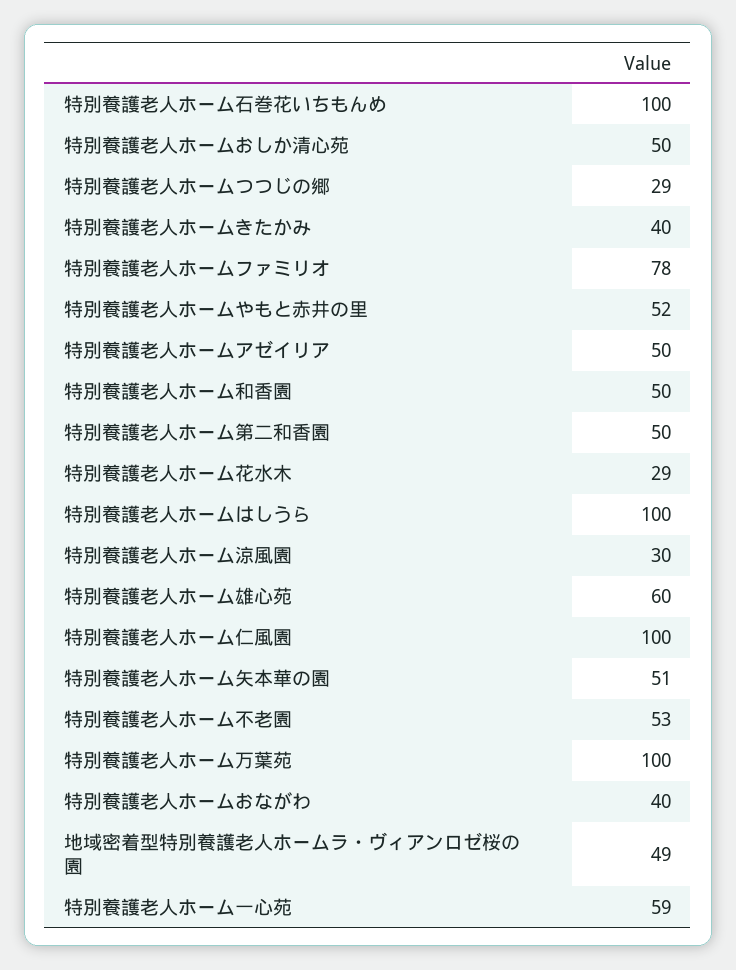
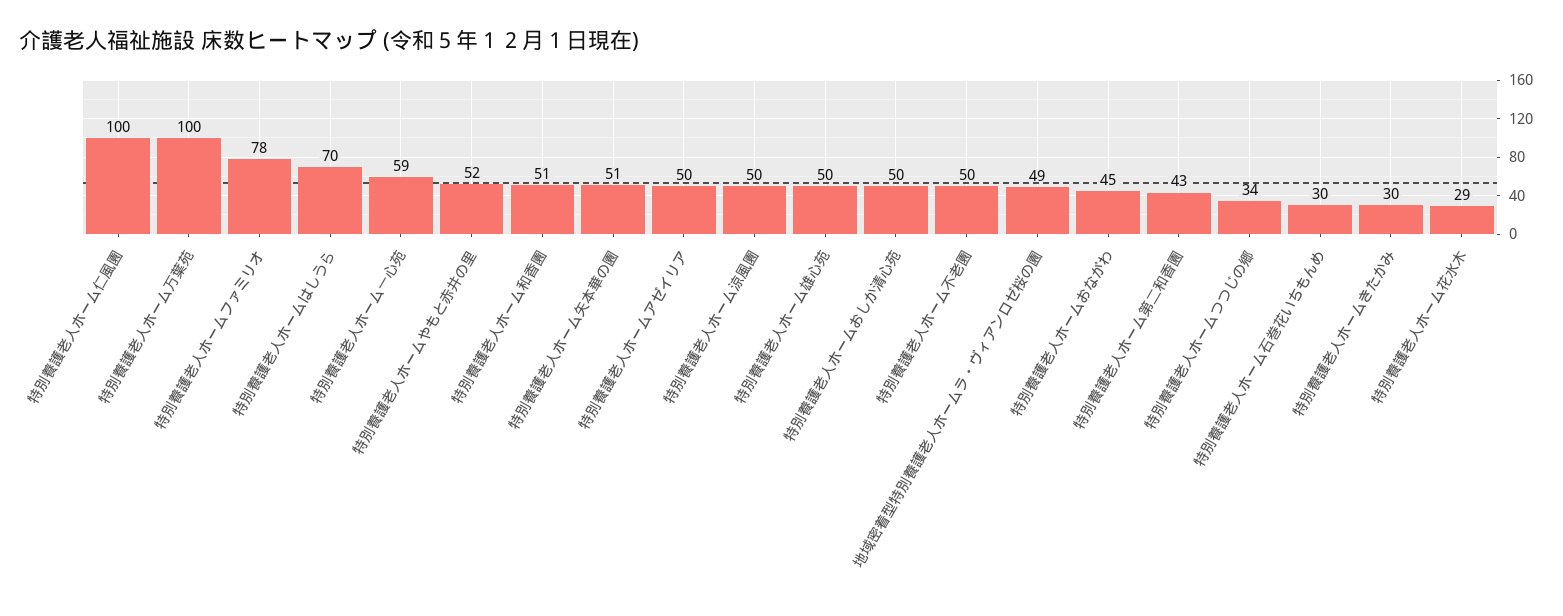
  {
-   "特別養護老人ホーム石巻花いちもんめ": 100,
+   "特別養護老人ホーム石巻花いちもんめ": 30,
    "特別養護老人ホームおしか清心苑": 50,
-   "特別養護老人ホームつつじの郷": 29,
+   "特別養護老人ホームつつじの郷": 34,
-   "特別養護老人ホームきたかみ": 40,
+   "特別養護老人ホームきたかみ": 30,
    "特別養護老人ホームファミリオ": 78,
    "特別養護老人ホームやもと赤井の里": 52,
    "特別養護老人ホームアゼイリア": 50,
-   "特別養護老人ホーム和香園": 50,
+   "特別養護老人ホーム和香園": 51,
-   "特別養護老人ホーム第二和香園": 50,
+   "特別養護老人ホーム第二和香園": 43,
    "特別養護老人ホーム花水木": 29,
-   "特別養護老人ホームはしうら": 100,
+   "特別養護老人ホームはしうら": 70,
-   "特別養護老人ホーム涼風園": 30,
+   "特別養護老人ホーム涼風園": 50,
-   "特別養護老人ホーム雄心苑": 60,
+   "特別養護老人ホーム雄心苑": 50,
    "特別養護老人ホーム仁風園": 100,
    "特別養護老人ホーム矢本華の園": 51,
-   "特別養護老人ホーム不老園": 53,
+   "特別養護老人ホーム不老園": 50,
    "特別養護老人ホーム万葉苑": 100,
-   "特別養護老人ホームおながわ": 40,
+   "特別養護老人ホームおながわ": 45,
    "地域密着型特別養護老人ホームラ・ヴィアンロゼ桜の園": 49,
    "特別養護老人ホーム一心苑": 59
  }

